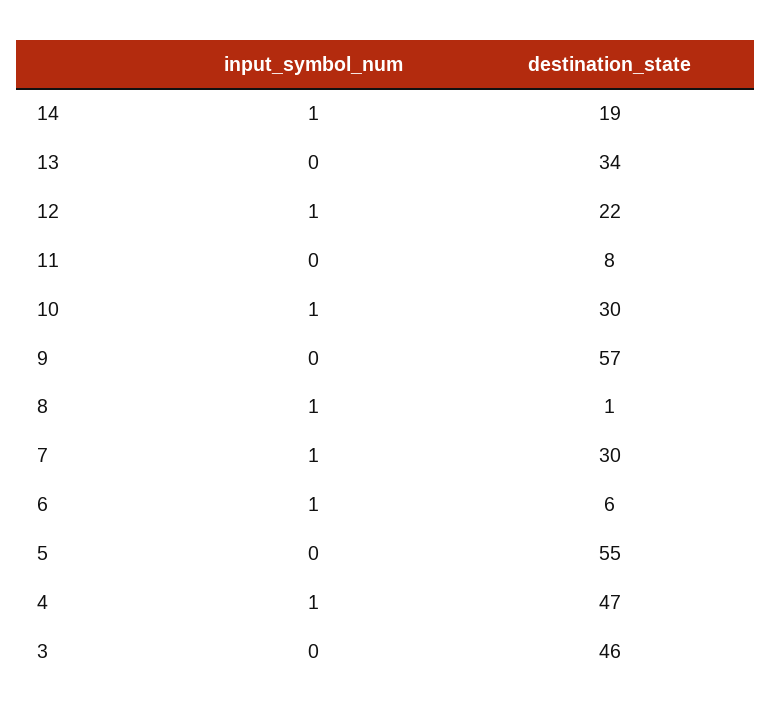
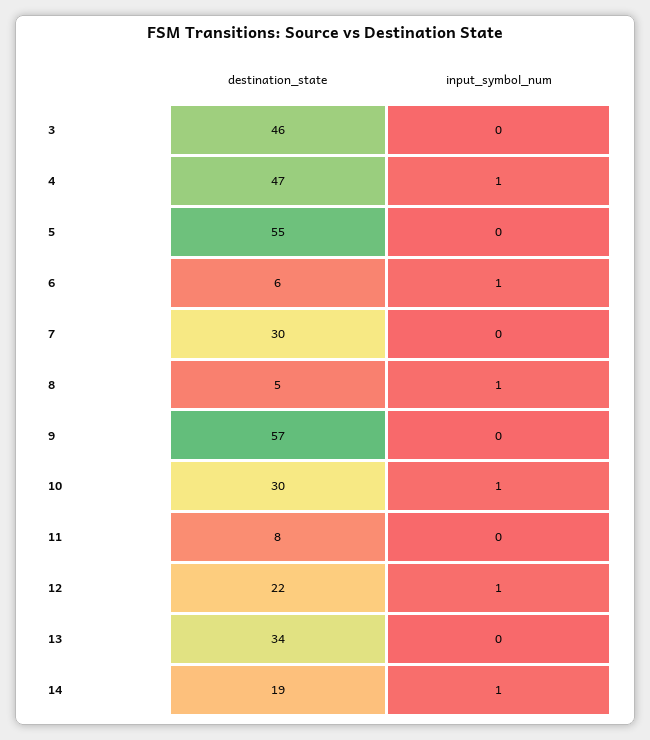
  {
    "input_symbol_num": {
      "14": 1,
      "13": 0,
      "12": 1,
      "11": 0,
      "10": 1,
      "9": 0,
      "8": 1,
-     "7": 1,
+     "7": 0,
      "6": 1,
      "5": 0,
      "4": 1,
      "3": 0
    },
    "destination_state": {
      "14": 19,
      "13": 34,
      "12": 22,
      "11": 8,
      "10": 30,
      "9": 57,
-     "8": 1,
+     "8": 5,
      "7": 30,
      "6": 6,
      "5": 55,
      "4": 47,
      "3": 46
    }
  }

